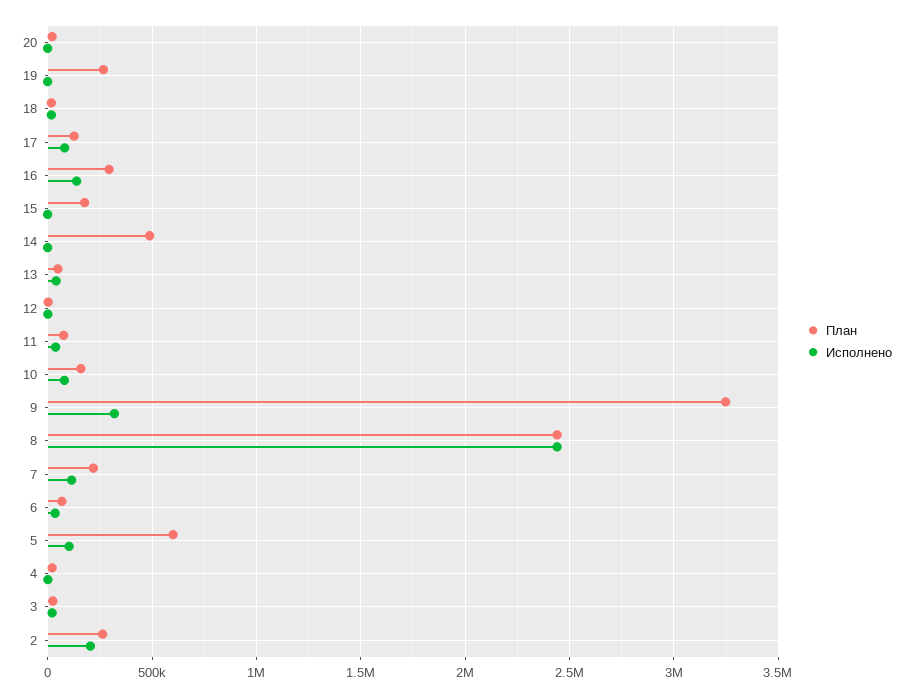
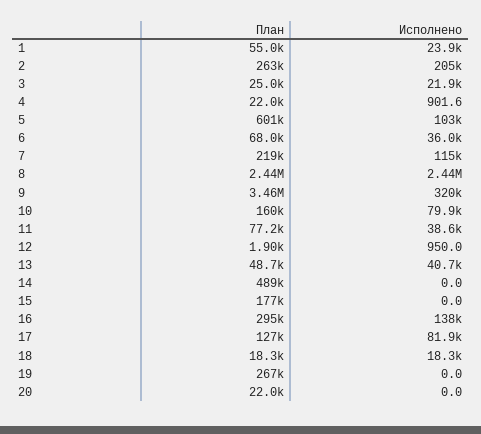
  {
    "План": {
      "20": 22000,
      "19": 267000,
      "18": 18300,
      "17": 127000,
      "16": 295000,
      "15": 177000,
      "14": 489000,
      "13": 48700,
      "12": 1900,
      "11": 77200,
      "10": 160000,
-     "9": 3250000,
+     "9": 3460000,
      "8": 2440000,
      "7": 219000,
      "6": 68000,
      "5": 601000,
      "4": 22000,
      "3": 25000,
-     "2": 263000
+     "2": 263000,
+     "1": 55000
    },
    "Исполнено": {
      "20": 0,
      "19": 0,
      "18": 18300,
      "17": 81900,
      "16": 138000,
      "15": 0,
      "14": 0,
      "13": 40700,
      "12": 950,
      "11": 38600,
      "10": 79900,
      "9": 320000,
      "8": 2440000,
      "7": 115000,
      "6": 36000,
      "5": 103000,
      "4": 901.6,
      "3": 21900,
-     "2": 205000
+     "2": 205000,
+     "1": 23900
    }
  }

